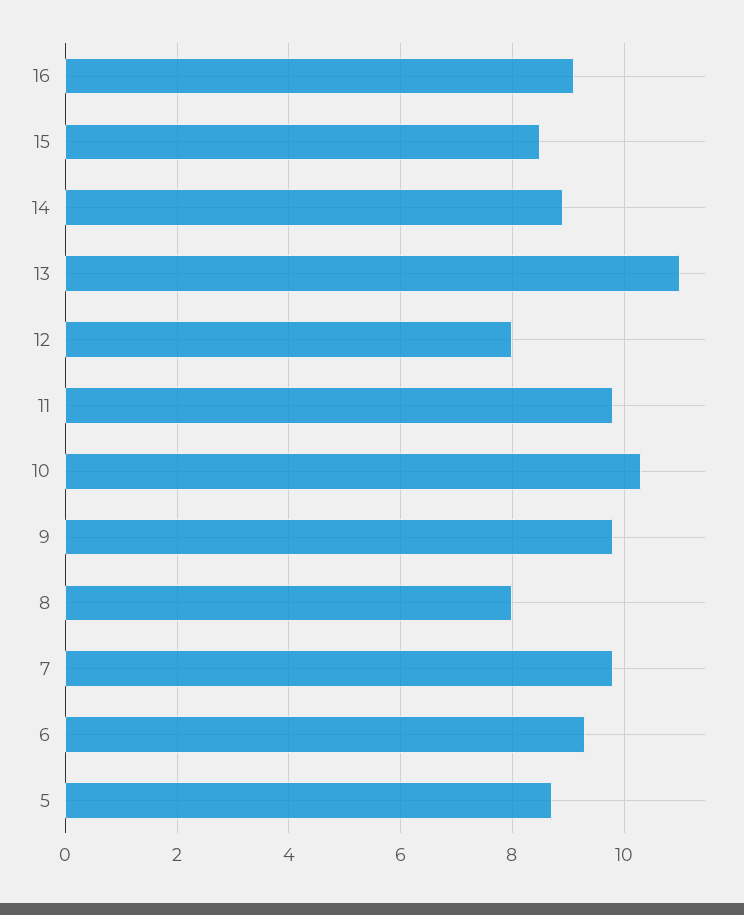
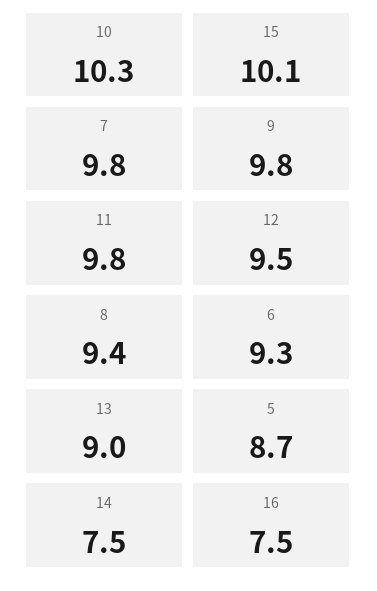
  {
-   "16": 9,
+   "16": 7.5,
-   "15": 8.5,
+   "15": 10.1,
-   "14": 9,
+   "14": 7.5,
-   "13": 11,
+   "13": 9,
-   "12": 8,
+   "12": 9.5,
    "11": 9.8,
    "10": 10.3,
    "9": 9.8,
-   "8": 8,
+   "8": 9.4,
    "7": 9.8,
    "6": 9.3,
    "5": 8.7
  }

